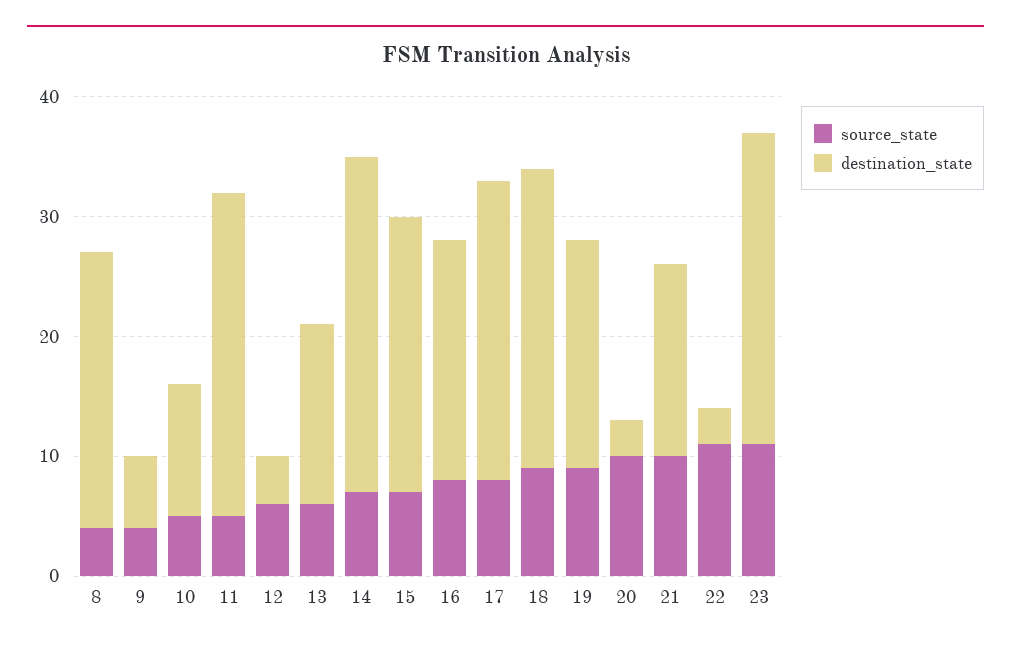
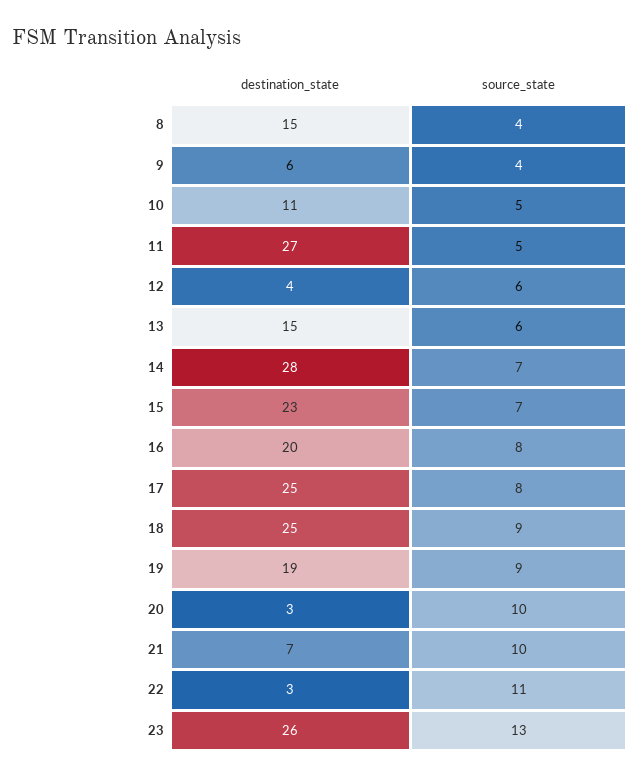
  {
    "source_state": {
      "8": 4,
      "9": 4,
      "10": 5,
      "11": 5,
      "12": 6,
      "13": 6,
      "14": 7,
      "15": 7,
      "16": 8,
      "17": 8,
      "18": 9,
      "19": 9,
      "20": 10,
      "21": 10,
      "22": 11,
-     "23": 11
+     "23": 13
    },
    "destination_state": {
-     "8": 23,
+     "8": 15,
      "9": 6,
      "10": 11,
      "11": 27,
      "12": 4,
      "13": 15,
      "14": 28,
      "15": 23,
      "16": 20,
      "17": 25,
      "18": 25,
      "19": 19,
      "20": 3,
-     "21": 16,
+     "21": 7,
      "22": 3,
      "23": 26
    }
  }

